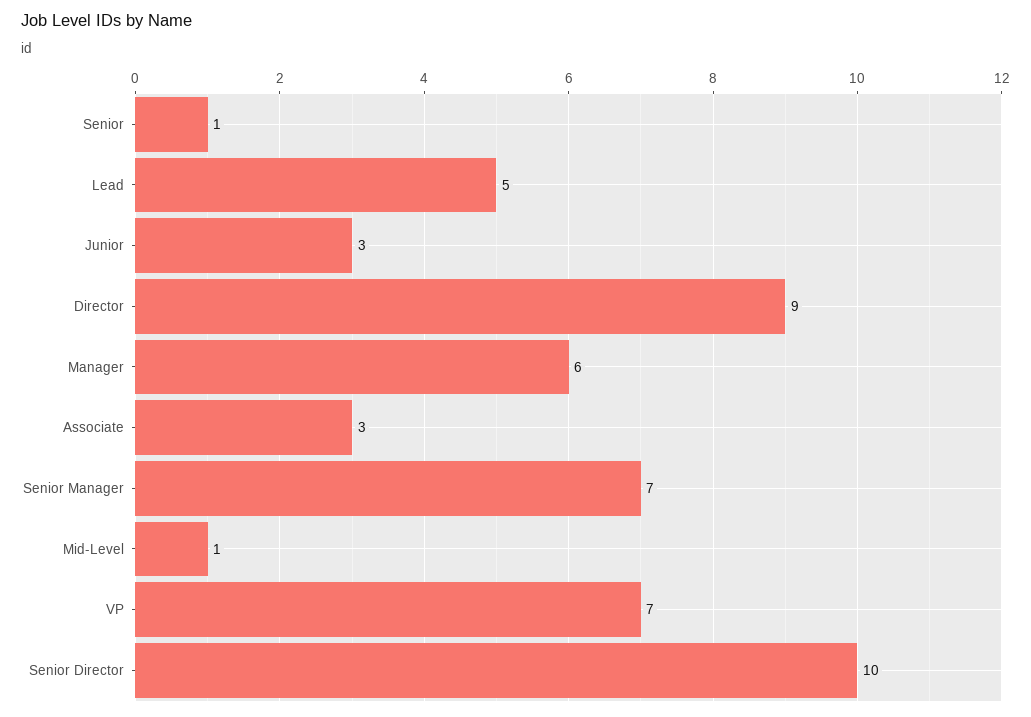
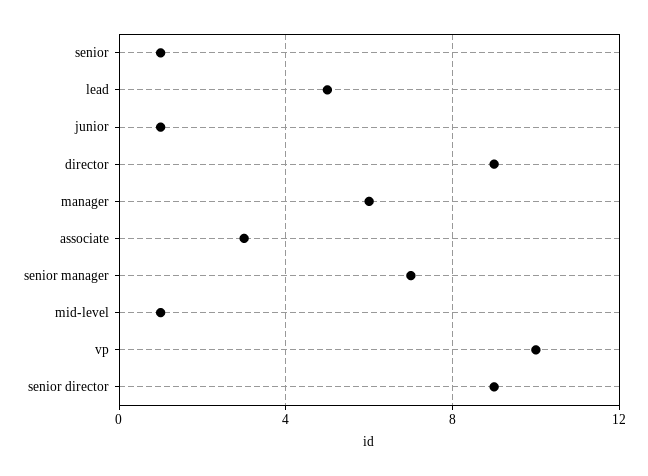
  {
    "Senior": 1,
    "Lead": 5,
-   "Junior": 3,
+   "Junior": 1,
    "Director": 9,
    "Manager": 6,
    "Associate": 3,
    "Senior Manager": 7,
    "Mid-Level": 1,
-   "VP": 7,
+   "VP": 10,
-   "Senior Director": 10
+   "Senior Director": 9
  }

